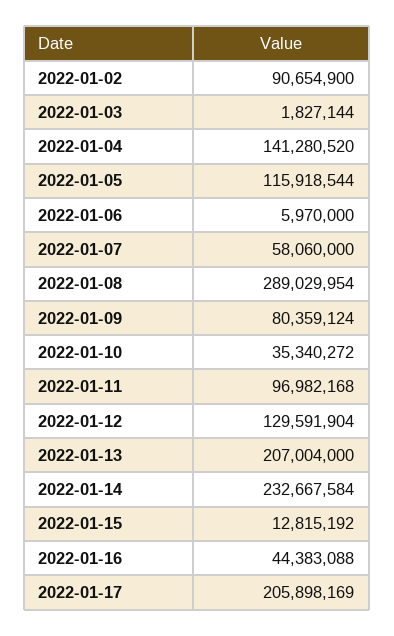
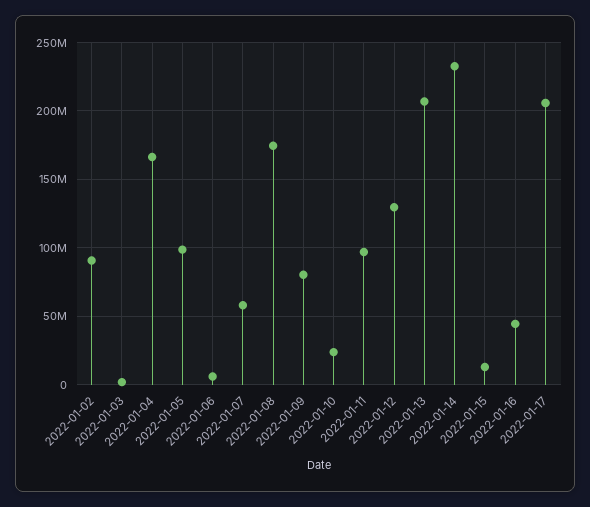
  {
    "2022-01-02": 90654900,
    "2022-01-03": 1827144,
-   "2022-01-04": 141280520,
+   "2022-01-04": 165000000,
-   "2022-01-05": 115918544,
+   "2022-01-05": 100000000,
    "2022-01-06": 5970000,
    "2022-01-07": 58060000,
-   "2022-01-08": 289029954,
+   "2022-01-08": 175000000,
    "2022-01-09": 80359124,
-   "2022-01-10": 35340272,
+   "2022-01-10": 25000000,
    "2022-01-11": 96982168,
    "2022-01-12": 129591904,
    "2022-01-13": 207004000,
    "2022-01-14": 232667584,
    "2022-01-15": 12815192,
    "2022-01-16": 44383088,
    "2022-01-17": 205898169
  }

